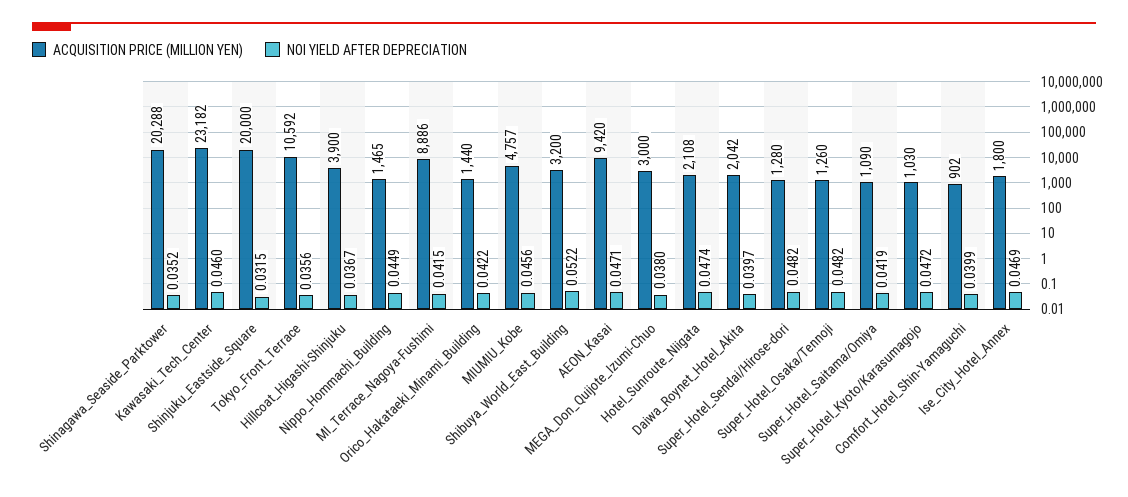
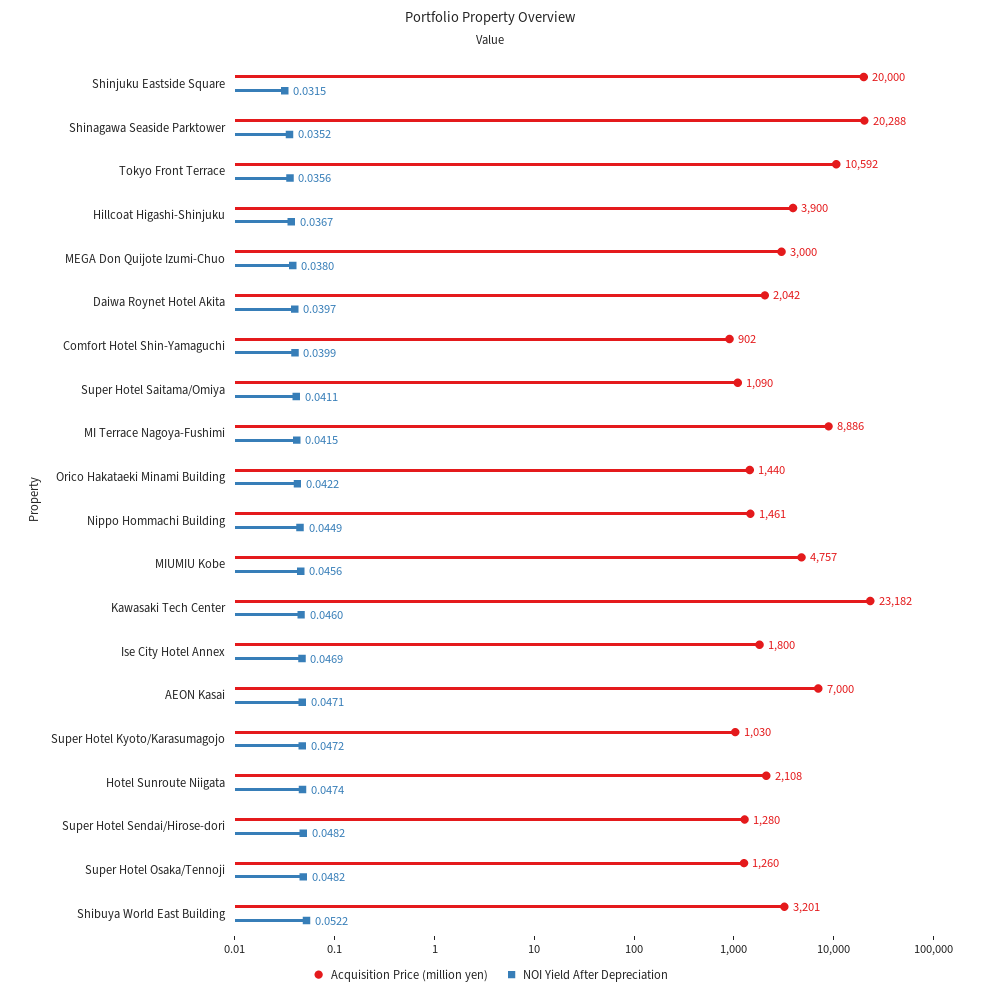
  {
    "ACQUISITION PRICE (MILLION YEN)": {
      "Shinagawa_Seaside_Parktower": 20288,
      "Kawasaki_Tech_Center": 23182,
      "Shinjuku_Eastside_Square": 20000,
      "Tokyo_Front_Terrace": 10592,
      "Hillcoat_Higashi-Shinjuku": 3900,
-     "Nippo_Hommachi_Building": 1465,
+     "Nippo_Hommachi_Building": 1461,
      "MI_Terrace_Nagoya-Fushimi": 8886,
      "Orico_Hakataeki_Minami_Building": 1440,
      "MIUMIU_Kobe": 4757,
-     "Shibuya_World_East_Building": 3200,
+     "Shibuya_World_East_Building": 3201,
-     "AEON_Kasai": 9420,
+     "AEON_Kasai": 7000,
      "MEGA_Don_Quijote_Izumi-Chuo": 3000,
      "Hotel_Sunroute_Niigata": 2108,
      "Daiwa_Roynet_Hotel_Akita": 2042,
      "Super_Hotel_Sendai/Hirose-dori": 1280,
      "Super_Hotel_Osaka/Tennoji": 1260,
      "Super_Hotel_Saitama/Omiya": 1090,
      "Super_Hotel_Kyoto/Karasumagojo": 1030,
      "Comfort_Hotel_Shin-Yamaguchi": 902,
      "Ise_City_Hotel_Annex": 1800
    },
    "NOI YIELD AFTER DEPRECIATION": {
      "Shinagawa_Seaside_Parktower": 0.0352,
      "Kawasaki_Tech_Center": 0.046,
      "Shinjuku_Eastside_Square": 0.0315,
      "Tokyo_Front_Terrace": 0.0356,
      "Hillcoat_Higashi-Shinjuku": 0.0367,
      "Nippo_Hommachi_Building": 0.0449,
      "MI_Terrace_Nagoya-Fushimi": 0.0415,
      "Orico_Hakataeki_Minami_Building": 0.0422,
      "MIUMIU_Kobe": 0.0456,
      "Shibuya_World_East_Building": 0.0522,
      "AEON_Kasai": 0.0471,
      "MEGA_Don_Quijote_Izumi-Chuo": 0.038,
      "Hotel_Sunroute_Niigata": 0.0474,
      "Daiwa_Roynet_Hotel_Akita": 0.0397,
      "Super_Hotel_Sendai/Hirose-dori": 0.0482,
      "Super_Hotel_Osaka/Tennoji": 0.0482,
-     "Super_Hotel_Saitama/Omiya": 0.0419,
+     "Super_Hotel_Saitama/Omiya": 0.0411,
      "Super_Hotel_Kyoto/Karasumagojo": 0.0472,
      "Comfort_Hotel_Shin-Yamaguchi": 0.0399,
      "Ise_City_Hotel_Annex": 0.0469
    }
  }

